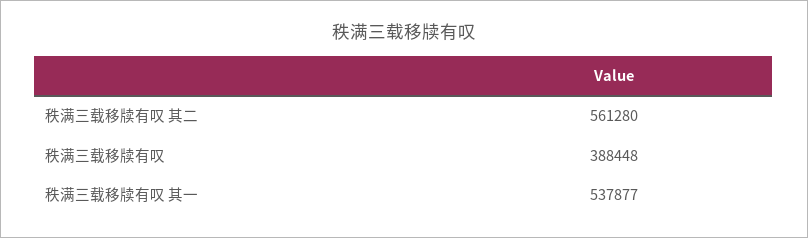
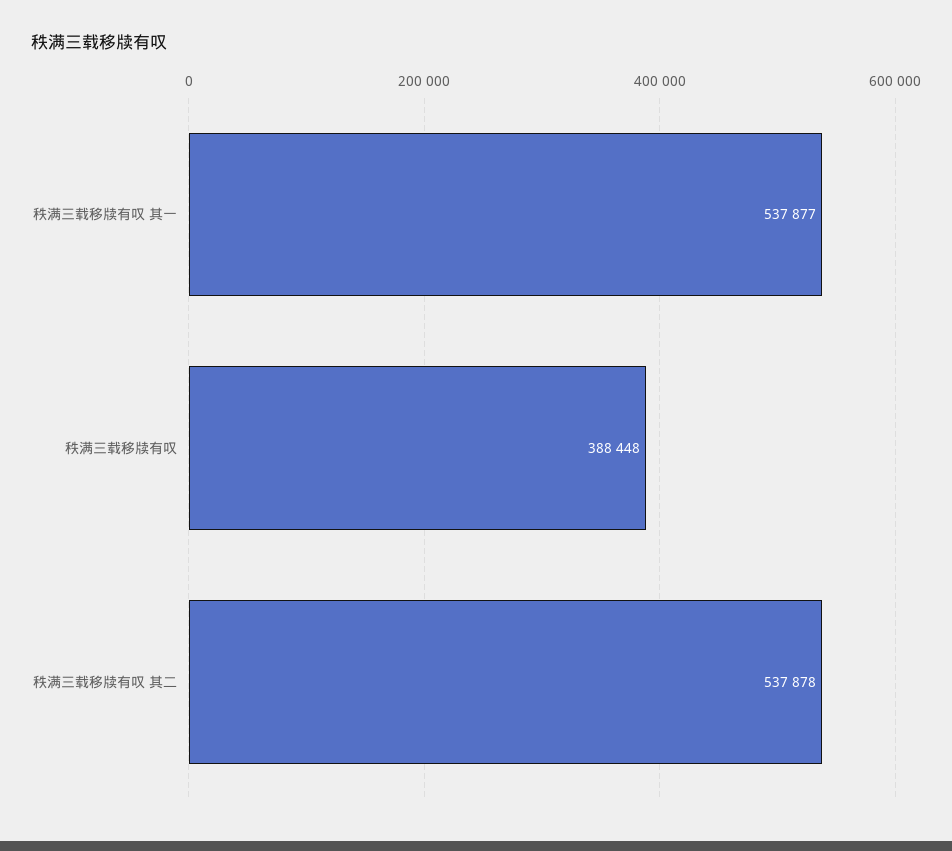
  {
-   "秩满三载移牍有叹 其二": 561280,
+   "秩满三载移牍有叹 其二": 537878,
    "秩满三载移牍有叹": 388448,
    "秩满三载移牍有叹 其一": 537877
  }

